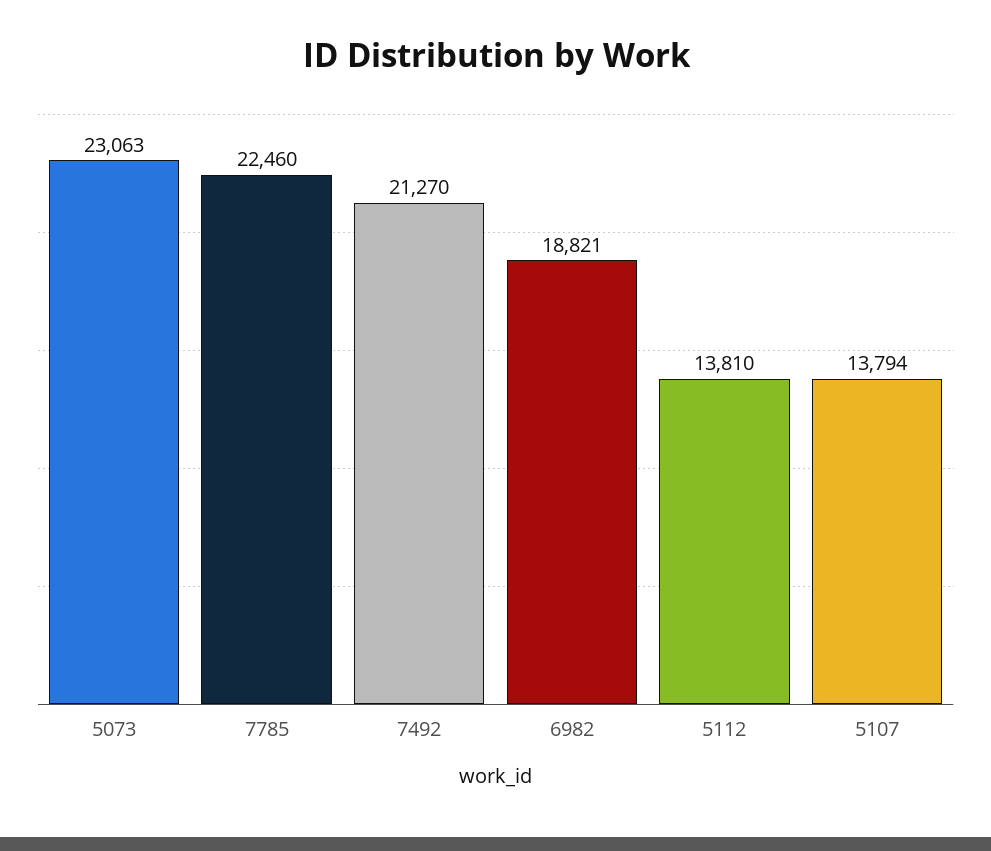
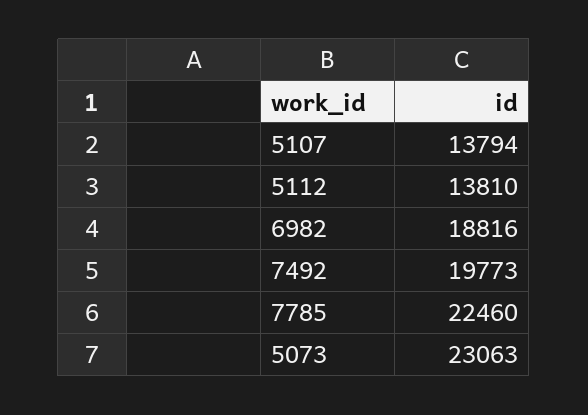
  {
    "5073": 23063,
    "7785": 22460,
-   "7492": 21270,
+   "7492": 19773,
-   "6982": 18821,
+   "6982": 18816,
    "5112": 13810,
    "5107": 13794
  }

